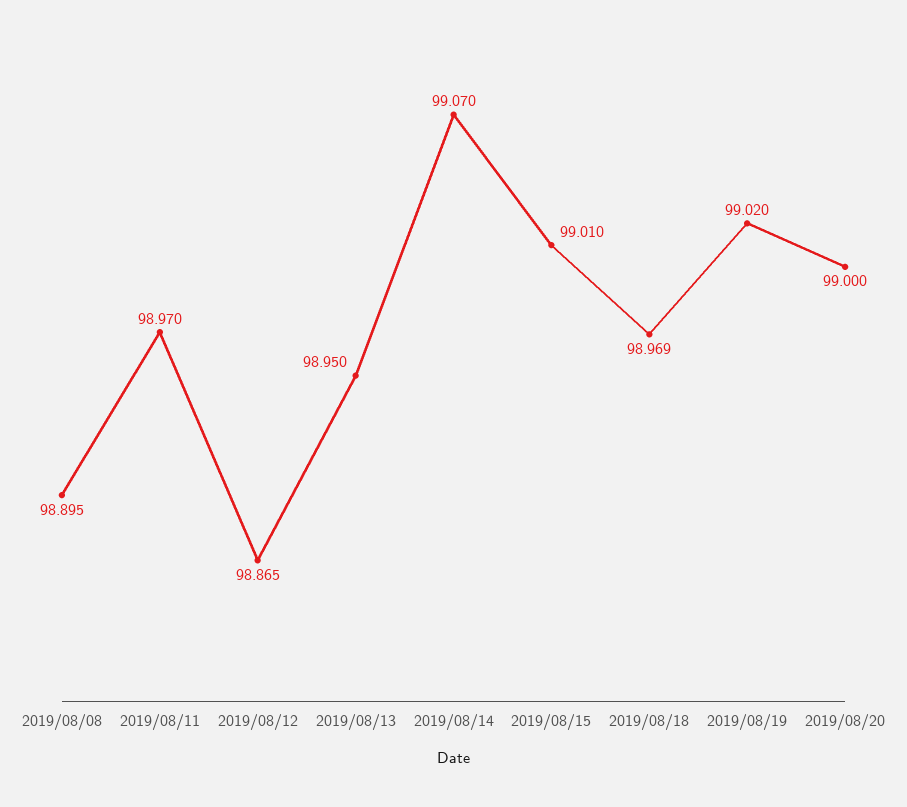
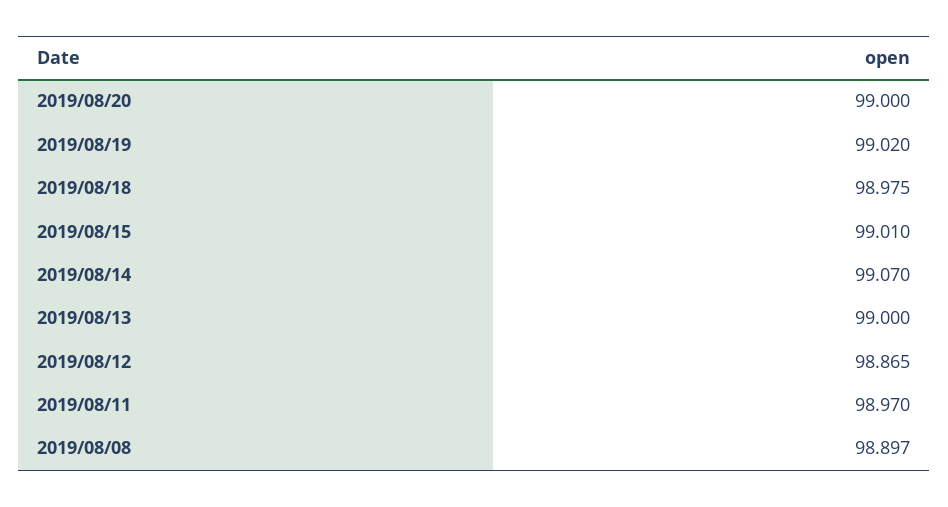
  {
-   "2019/08/08": 98.895,
+   "2019/08/08": 98.897,
    "2019/08/11": 98.97,
    "2019/08/12": 98.865,
-   "2019/08/13": 98.95,
+   "2019/08/13": 99,
    "2019/08/14": 99.07,
    "2019/08/15": 99.01,
-   "2019/08/18": 98.969,
+   "2019/08/18": 98.975,
    "2019/08/19": 99.02,
    "2019/08/20": 99
  }

